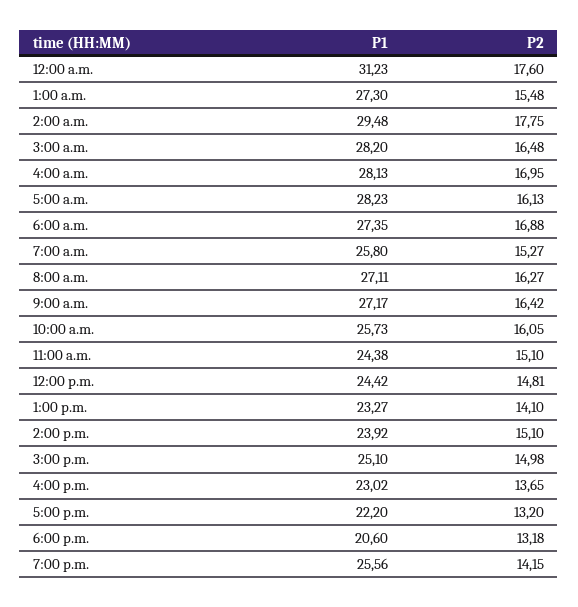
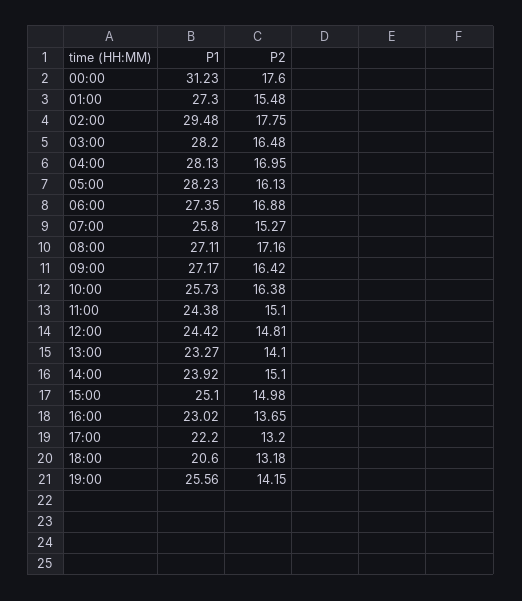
  {
    "P1": {
      "12:00 a.m.": 31.23,
      "1:00 a.m.": 27.3,
      "2:00 a.m.": 29.48,
      "3:00 a.m.": 28.2,
      "4:00 a.m.": 28.13,
      "5:00 a.m.": 28.23,
      "6:00 a.m.": 27.35,
      "7:00 a.m.": 25.8,
      "8:00 a.m.": 27.11,
      "9:00 a.m.": 27.17,
      "10:00 a.m.": 25.73,
      "11:00 a.m.": 24.38,
      "12:00 p.m.": 24.42,
      "1:00 p.m.": 23.27,
      "2:00 p.m.": 23.92,
      "3:00 p.m.": 25.1,
      "4:00 p.m.": 23.02,
      "5:00 p.m.": 22.2,
      "6:00 p.m.": 20.6,
      "7:00 p.m.": 25.56
    },
    "P2": {
      "12:00 a.m.": 17.6,
      "1:00 a.m.": 15.48,
      "2:00 a.m.": 17.75,
      "3:00 a.m.": 16.48,
      "4:00 a.m.": 16.95,
      "5:00 a.m.": 16.13,
      "6:00 a.m.": 16.88,
      "7:00 a.m.": 15.27,
-     "8:00 a.m.": 16.27,
+     "8:00 a.m.": 17.16,
      "9:00 a.m.": 16.42,
-     "10:00 a.m.": 16.05,
+     "10:00 a.m.": 16.38,
      "11:00 a.m.": 15.1,
      "12:00 p.m.": 14.81,
      "1:00 p.m.": 14.1,
      "2:00 p.m.": 15.1,
      "3:00 p.m.": 14.98,
      "4:00 p.m.": 13.65,
      "5:00 p.m.": 13.2,
      "6:00 p.m.": 13.18,
      "7:00 p.m.": 14.15
    }
  }

